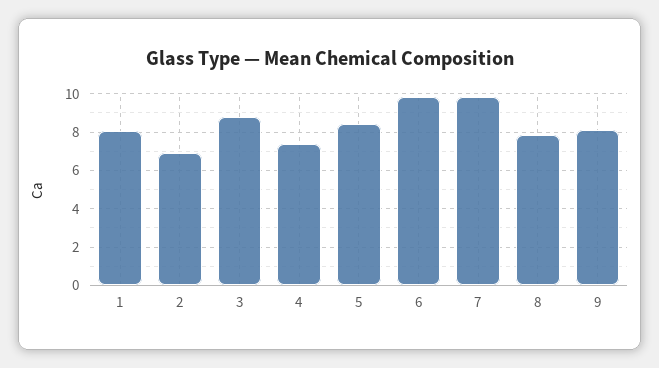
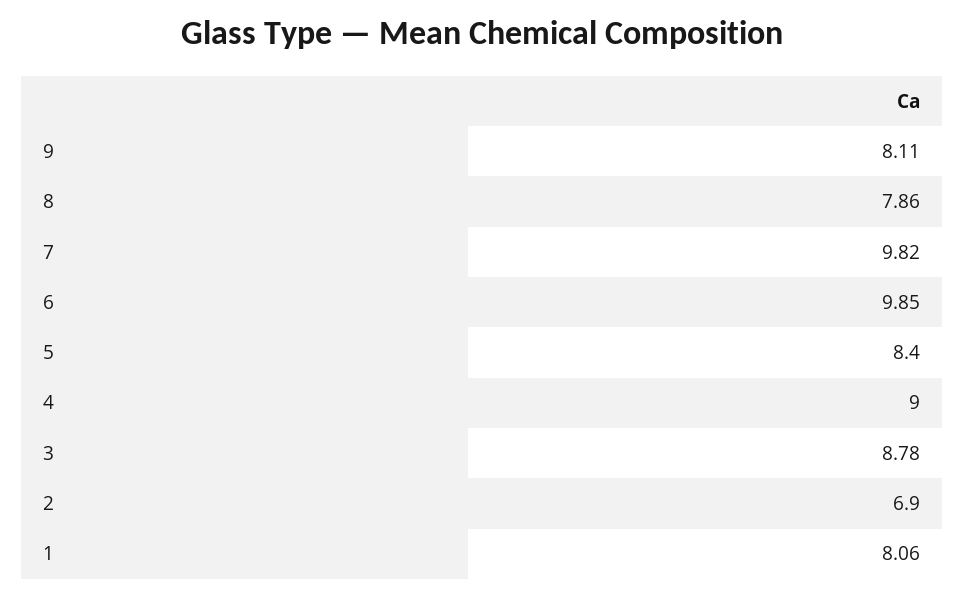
  {
    "1": 8.06,
    "2": 6.9,
    "3": 8.78,
-   "4": 7.5,
+   "4": 9,
    "5": 8.4,
    "6": 9.85,
    "7": 9.82,
    "8": 7.86,
    "9": 8.11
  }

